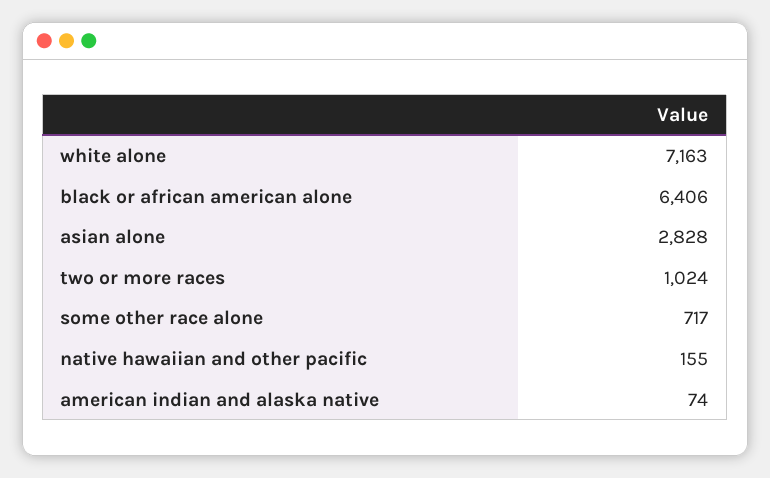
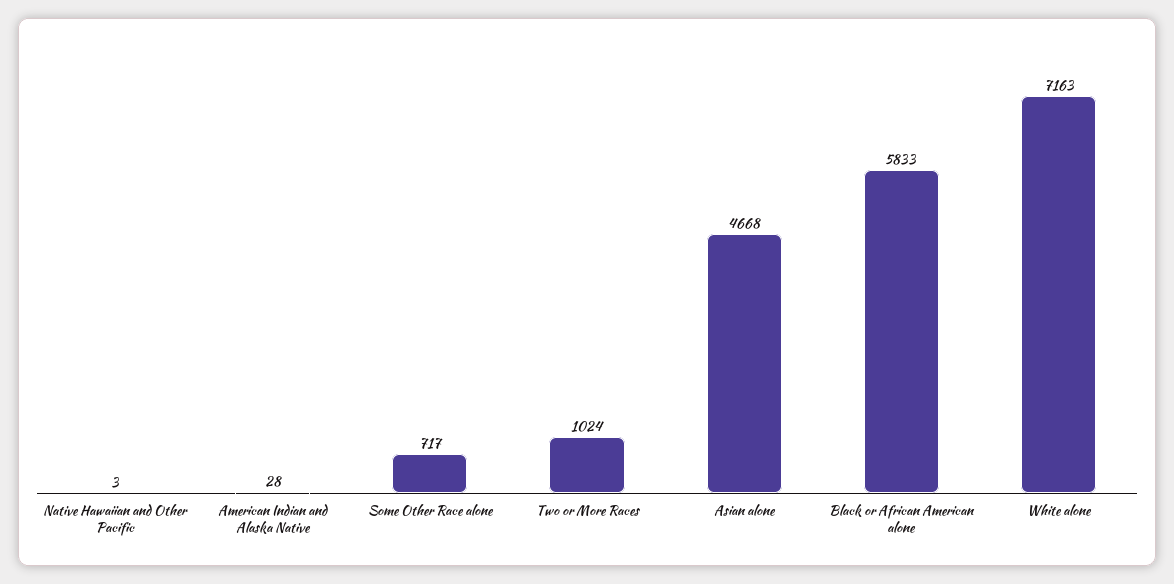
  {
    "white alone": 7163,
-   "black or african american alone": 6406,
+   "black or african american alone": 5833,
-   "asian alone": 2828,
+   "asian alone": 4668,
    "two or more races": 1024,
    "some other race alone": 717,
-   "native hawaiian and other pacific": 155,
+   "native hawaiian and other pacific": 3,
-   "american indian and alaska native": 74
+   "american indian and alaska native": 28
  }

